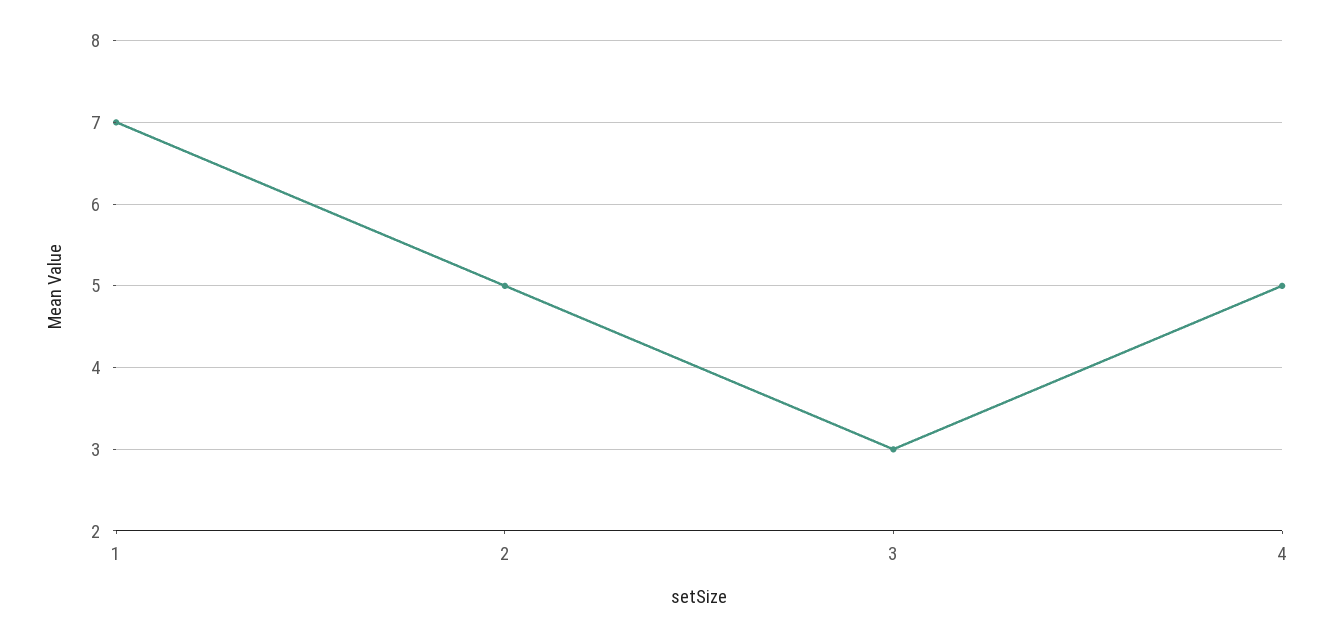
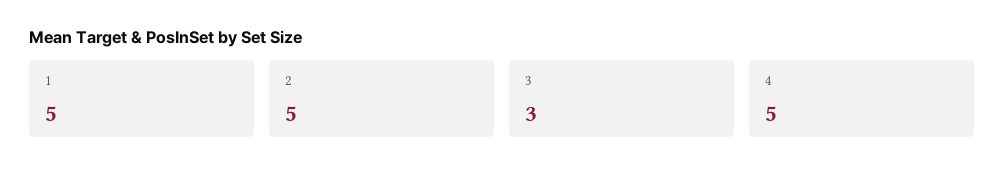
  {
-   "1": 7,
+   "1": 5,
    "2": 5,
    "3": 3,
    "4": 5
  }

